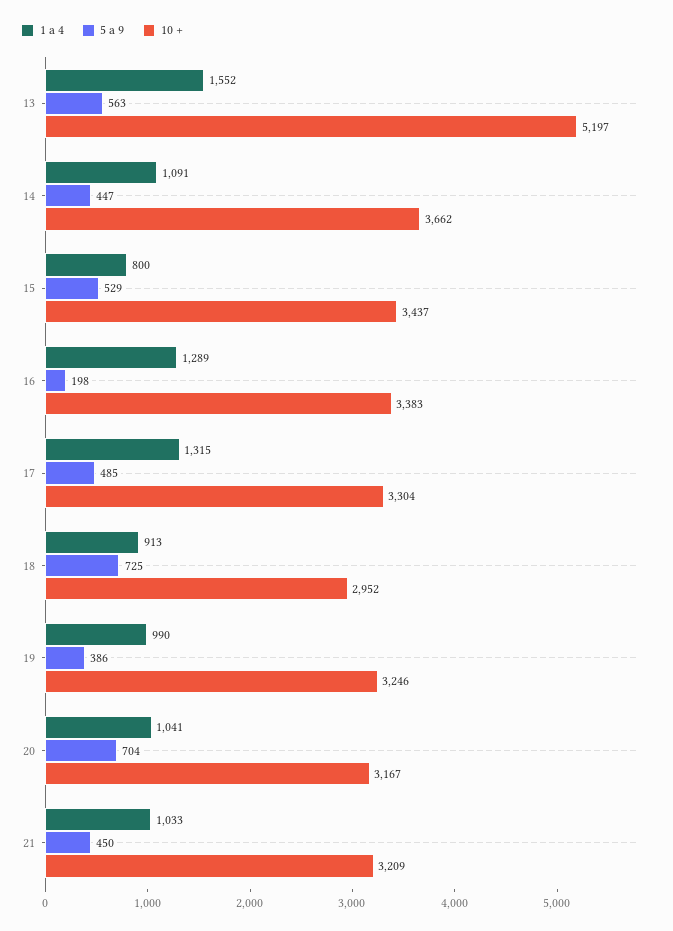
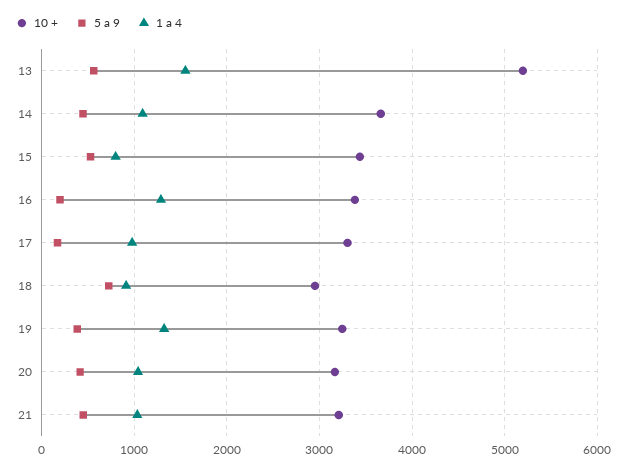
  {
    "1 a 4": {
      "13": 1552,
      "14": 1091,
      "15": 800,
      "16": 1289,
-     "17": 1315,
+     "17": 1000,
      "18": 913,
-     "19": 990,
+     "19": 1300,
      "20": 1041,
      "21": 1033
    },
    "5 a 9": {
      "13": 563,
      "14": 447,
      "15": 529,
      "16": 198,
-     "17": 485,
+     "17": 200,
      "18": 725,
      "19": 386,
-     "20": 704,
+     "20": 400,
      "21": 450
    },
    "10 +": {
      "13": 5197,
      "14": 3662,
      "15": 3437,
      "16": 3383,
      "17": 3304,
      "18": 2952,
      "19": 3246,
      "20": 3167,
      "21": 3209
    }
  }

